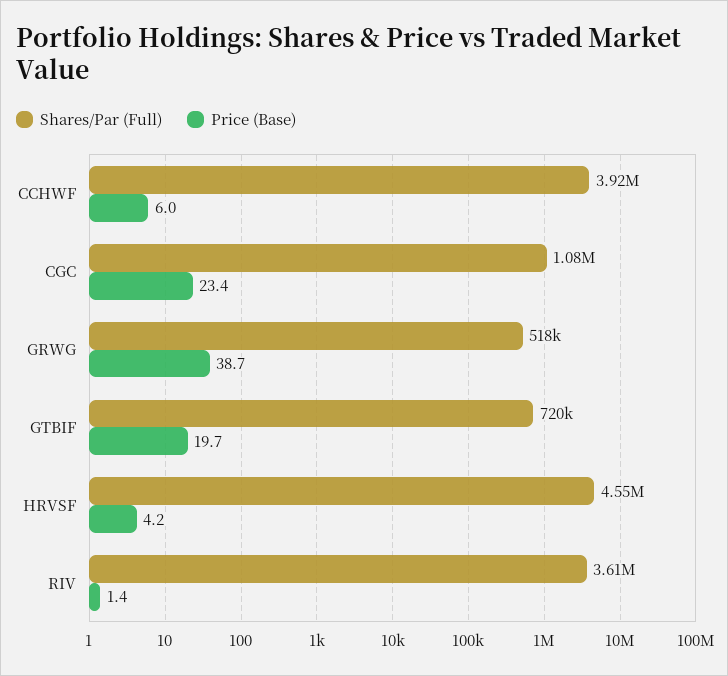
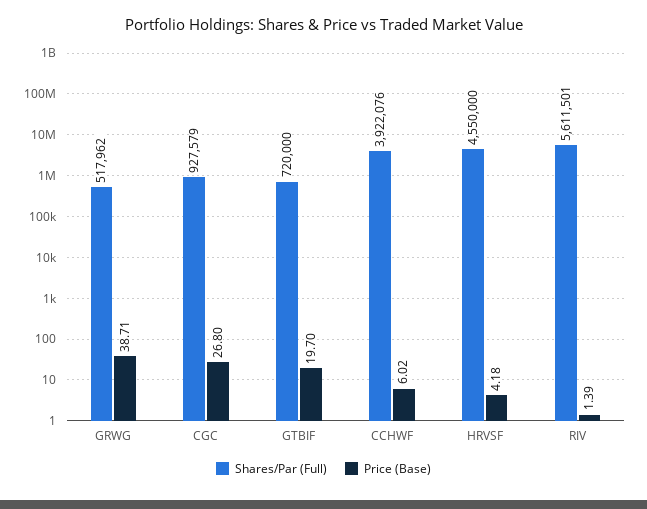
  {
    "Shares/Par (Full)": {
      "CCHWF": 3922076,
-     "CGC": 1080000,
+     "CGC": 927579,
      "GRWG": 517962,
      "GTBIF": 720000,
      "HRVSF": 4550000,
-     "RIV": 3610000
+     "RIV": 5611501
    },
    "Price (Base)": {
      "CCHWF": 6.02,
-     "CGC": 23.4,
+     "CGC": 26.8,
      "GRWG": 38.71,
      "GTBIF": 19.7,
      "HRVSF": 4.18,
      "RIV": 1.39
    }
  }

